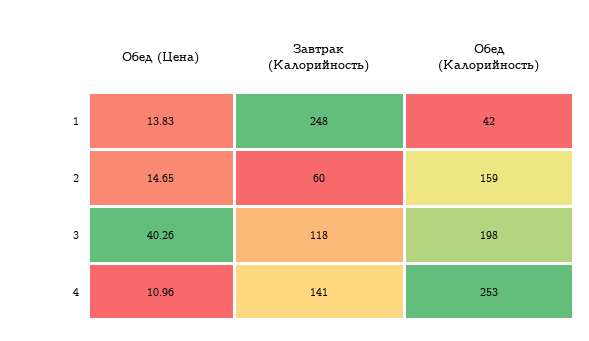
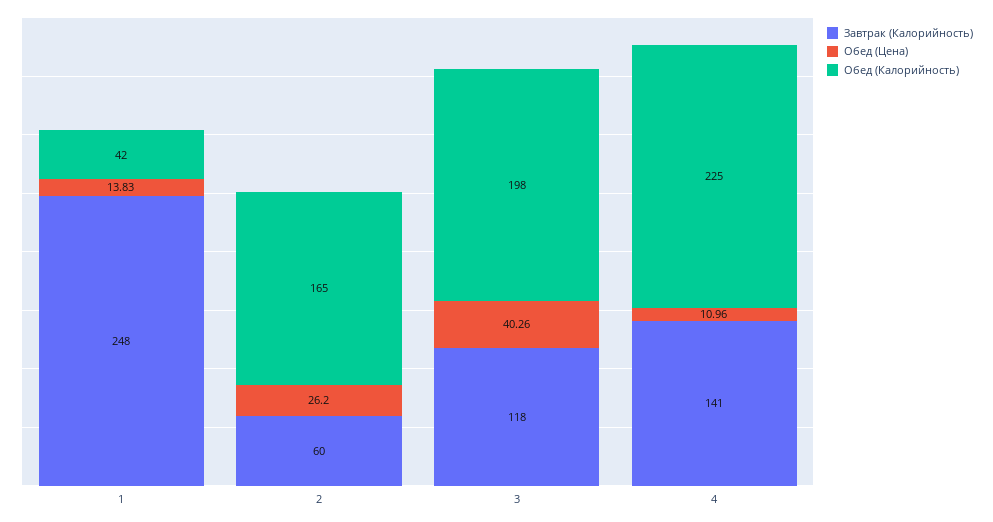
  {
    "Обед (Цена)": {
      "1": 13.83,
-     "2": 14.65,
+     "2": 26.2,
      "3": 40.26,
      "4": 10.96
    },
    "Завтрак (Калорийность)": {
      "1": 248,
      "2": 60,
      "3": 118,
      "4": 141
    },
    "Обед (Калорийность)": {
      "1": 42,
-     "2": 159,
+     "2": 165,
      "3": 198,
-     "4": 253
+     "4": 225
    }
  }

